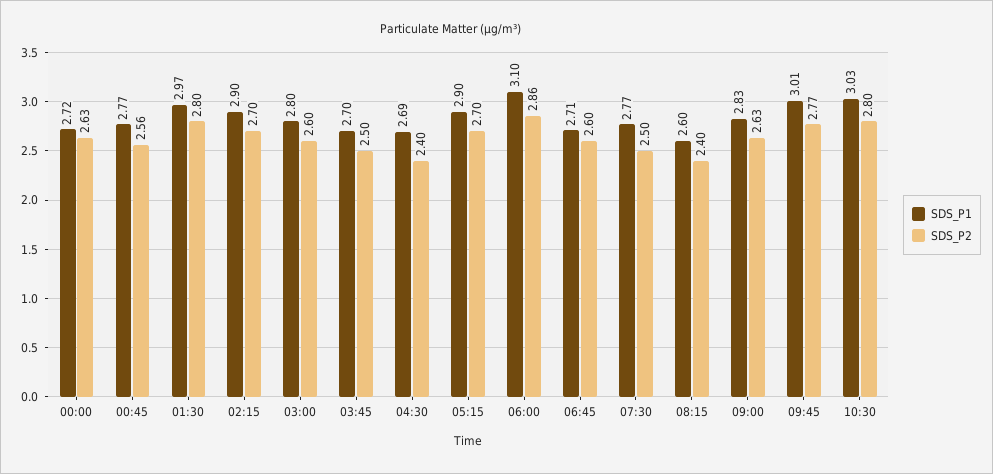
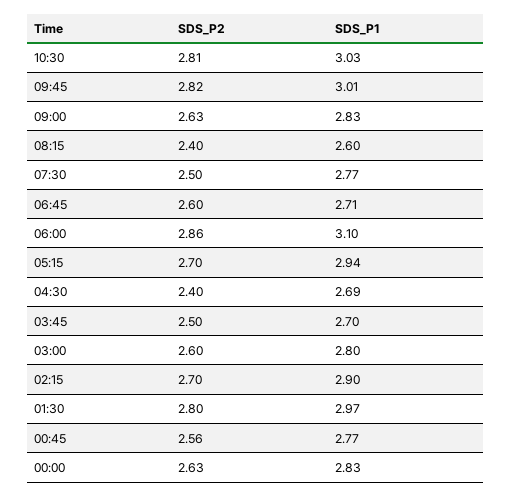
  {
    "SDS_P1": {
-     "00:00": 2.72,
+     "00:00": 2.83,
      "00:45": 2.77,
      "01:30": 2.97,
      "02:15": 2.9,
      "03:00": 2.8,
      "03:45": 2.7,
      "04:30": 2.69,
-     "05:15": 2.9,
+     "05:15": 2.94,
      "06:00": 3.1,
      "06:45": 2.71,
      "07:30": 2.77,
      "08:15": 2.6,
      "09:00": 2.83,
      "09:45": 3.01,
      "10:30": 3.03
    },
    "SDS_P2": {
      "00:00": 2.63,
      "00:45": 2.56,
      "01:30": 2.8,
      "02:15": 2.7,
      "03:00": 2.6,
      "03:45": 2.5,
      "04:30": 2.4,
      "05:15": 2.7,
      "06:00": 2.86,
      "06:45": 2.6,
      "07:30": 2.5,
      "08:15": 2.4,
      "09:00": 2.63,
-     "09:45": 2.77,
+     "09:45": 2.82,
-     "10:30": 2.8
+     "10:30": 2.81
    }
  }

